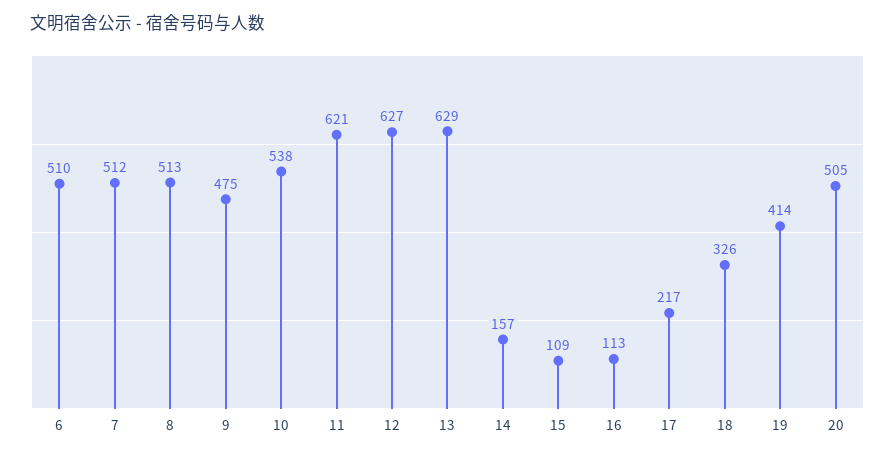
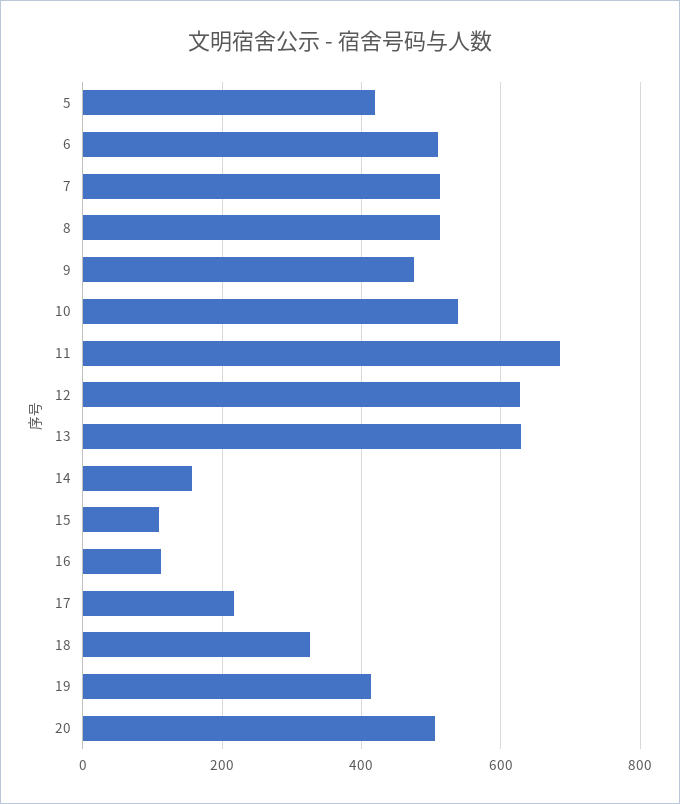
  {
    "6": 510,
    "7": 512,
    "8": 513,
    "9": 475,
    "10": 538,
-   "11": 621,
+   "11": 680,
    "12": 627,
    "13": 629,
    "14": 157,
    "15": 109,
    "16": 113,
    "17": 217,
    "18": 326,
    "19": 414,
-   "20": 505
+   "20": 505,
+   "5": 420
  }

